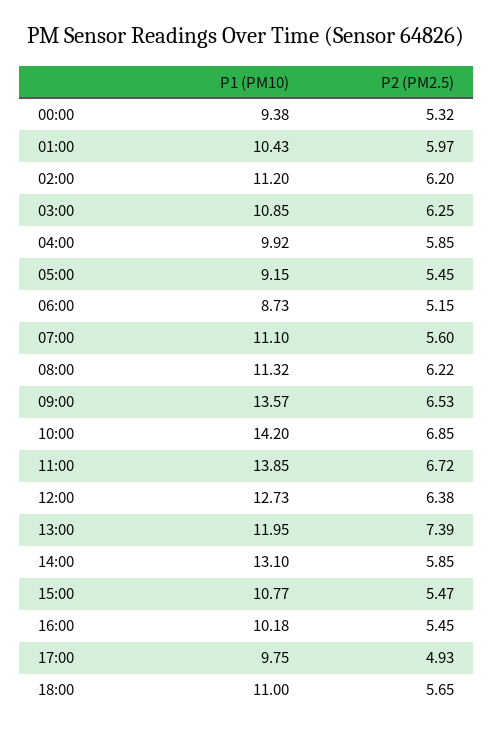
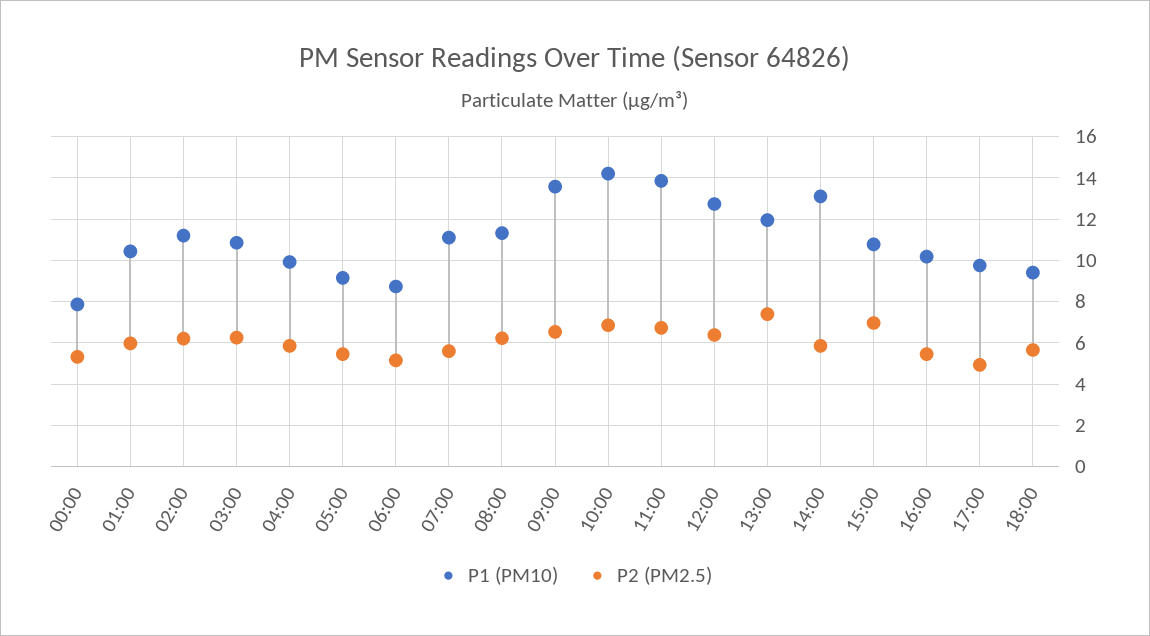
  {
    "P1 (PM10)": {
-     "00:00": 9.38,
+     "00:00": 8,
      "01:00": 10.43,
      "02:00": 11.2,
      "03:00": 10.85,
      "04:00": 9.92,
      "05:00": 9.15,
      "06:00": 8.73,
      "07:00": 11.1,
      "08:00": 11.32,
      "09:00": 13.57,
      "10:00": 14.2,
      "11:00": 13.85,
      "12:00": 12.73,
      "13:00": 11.95,
      "14:00": 13.1,
      "15:00": 10.77,
      "16:00": 10.18,
      "17:00": 9.75,
-     "18:00": 11
+     "18:00": 9.5
    },
    "P2 (PM2.5)": {
      "00:00": 5.32,
      "01:00": 5.97,
      "02:00": 6.2,
      "03:00": 6.25,
      "04:00": 5.85,
      "05:00": 5.45,
      "06:00": 5.15,
      "07:00": 5.6,
      "08:00": 6.22,
      "09:00": 6.53,
      "10:00": 6.85,
      "11:00": 6.72,
      "12:00": 6.38,
      "13:00": 7.39,
      "14:00": 5.85,
-     "15:00": 5.47,
+     "15:00": 7,
      "16:00": 5.45,
      "17:00": 4.93,
      "18:00": 5.65
    }
  }

